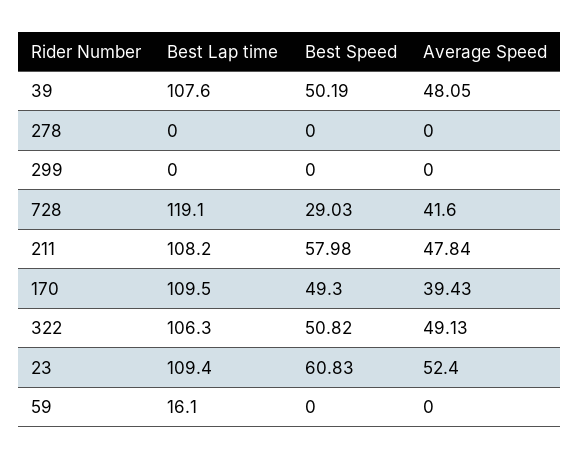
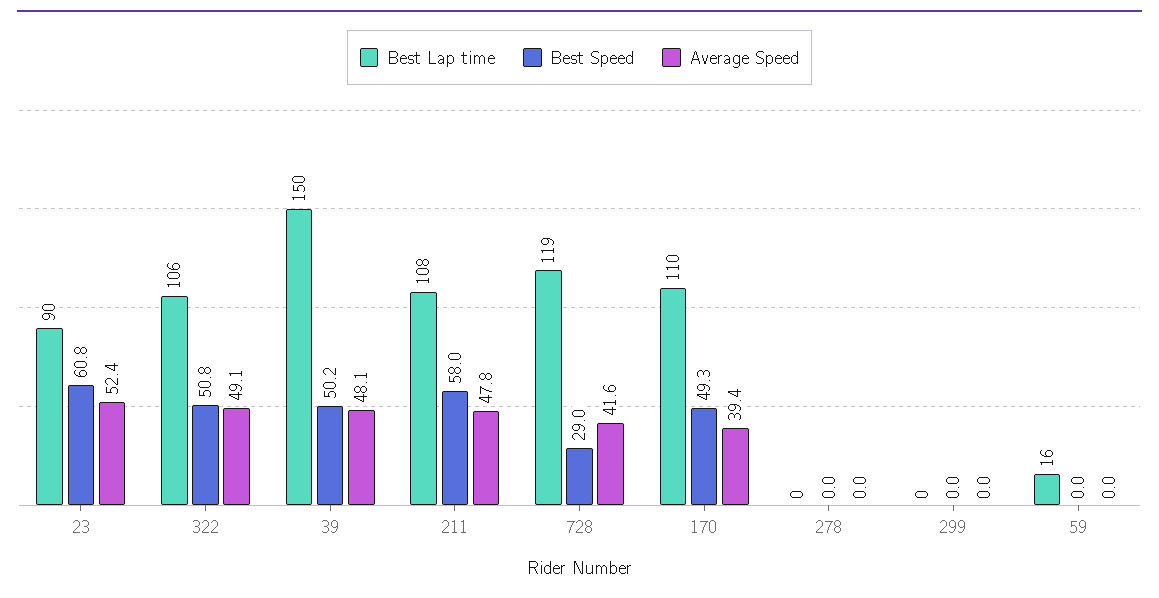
  {
    "Best Lap time": {
-     "39": 107.6,
+     "39": 150,
      "278": 0,
      "299": 0,
      "728": 119.1,
      "211": 108.2,
      "170": 109.5,
      "322": 106.3,
-     "23": 109.4,
+     "23": 90,
      "59": 16.1
    },
    "Best Speed": {
      "39": 50.19,
      "278": 0,
      "299": 0,
      "728": 29.03,
      "211": 57.98,
      "170": 49.3,
      "322": 50.82,
      "23": 60.83,
      "59": 0
    },
    "Average Speed": {
      "39": 48.05,
      "278": 0,
      "299": 0,
      "728": 41.6,
      "211": 47.84,
      "170": 39.43,
      "322": 49.13,
      "23": 52.4,
      "59": 0
    }
  }

